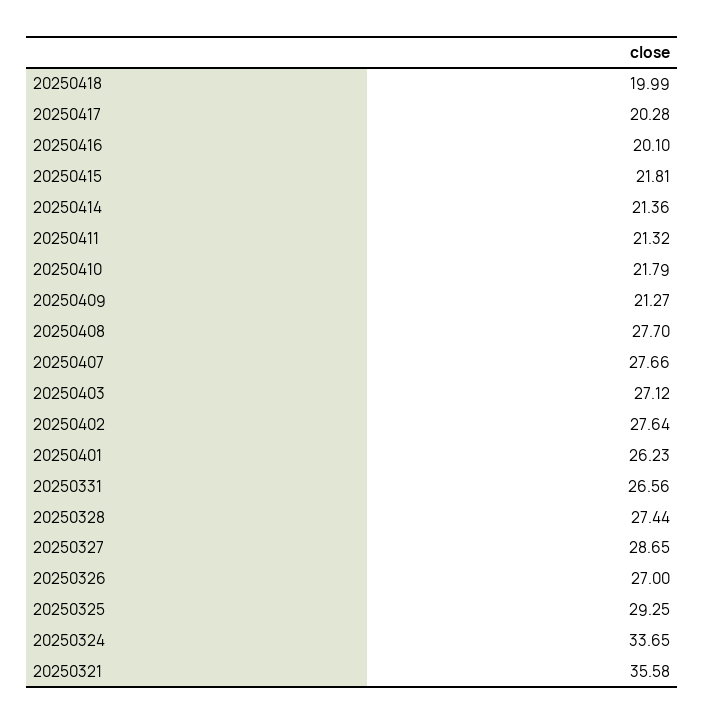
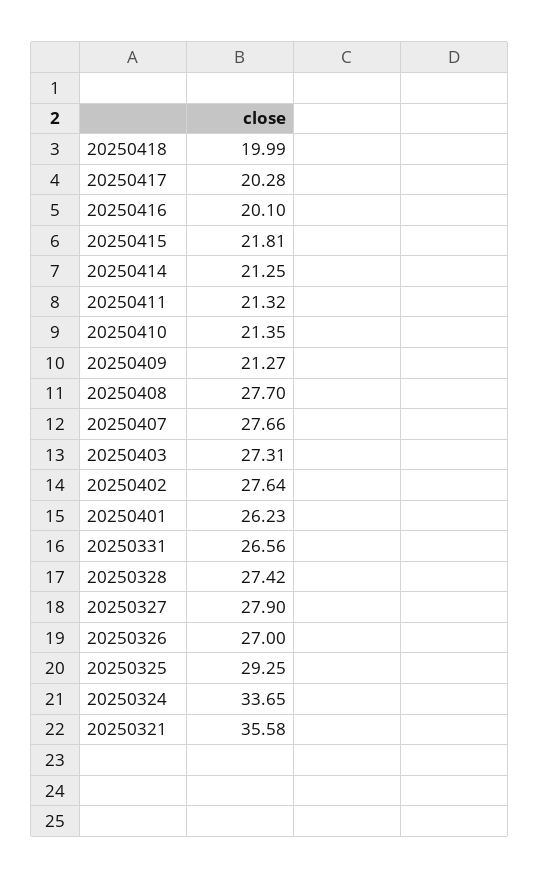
  {
    "20250418": 19.99,
    "20250417": 20.28,
    "20250416": 20.1,
    "20250415": 21.81,
-   "20250414": 21.36,
+   "20250414": 21.25,
    "20250411": 21.32,
-   "20250410": 21.79,
+   "20250410": 21.35,
    "20250409": 21.27,
    "20250408": 27.7,
    "20250407": 27.66,
-   "20250403": 27.12,
+   "20250403": 27.31,
    "20250402": 27.64,
    "20250401": 26.23,
    "20250331": 26.56,
-   "20250328": 27.44,
+   "20250328": 27.42,
-   "20250327": 28.65,
+   "20250327": 27.9,
    "20250326": 27,
    "20250325": 29.25,
    "20250324": 33.65,
    "20250321": 35.58
  }

